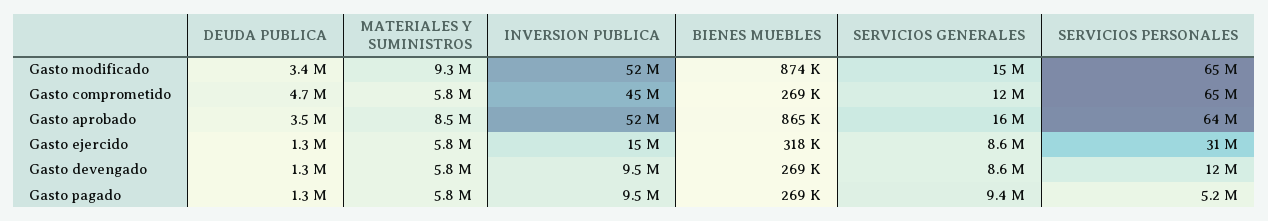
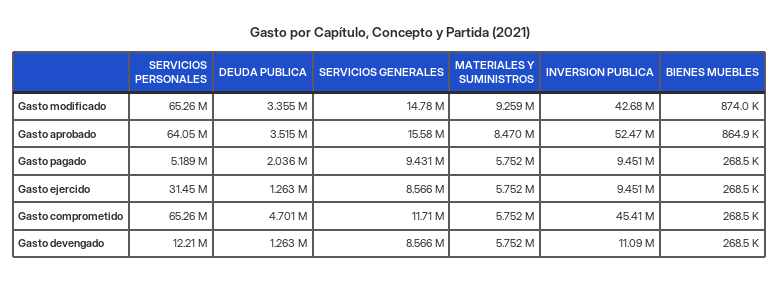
  {
    "DEUDA PUBLICA": {
      "Gasto modificado": 3355000,
      "Gasto comprometido": 4701000,
      "Gasto aprobado": 3515000,
      "Gasto ejercido": 1263000,
      "Gasto devengado": 1263000,
-     "Gasto pagado": 1300000
+     "Gasto pagado": 2036000
    },
    "MATERIALES Y SUMINISTROS": {
      "Gasto modificado": 9259000,
      "Gasto comprometido": 5752000,
      "Gasto aprobado": 8470000,
      "Gasto ejercido": 5752000,
      "Gasto devengado": 5752000,
      "Gasto pagado": 5752000
    },
    "INVERSION PUBLICA": {
-     "Gasto modificado": 52000000,
+     "Gasto modificado": 42680000,
      "Gasto comprometido": 45410000,
      "Gasto aprobado": 52470000,
-     "Gasto ejercido": 15000000,
+     "Gasto ejercido": 9451000,
-     "Gasto devengado": 9500000,
+     "Gasto devengado": 11090000,
      "Gasto pagado": 9451000
    },
    "BIENES MUEBLES": {
      "Gasto modificado": 874000,
      "Gasto comprometido": 268500,
      "Gasto aprobado": 864900,
-     "Gasto ejercido": 318000,
+     "Gasto ejercido": 268500,
      "Gasto devengado": 268500,
      "Gasto pagado": 268500
    },
    "SERVICIOS GENERALES": {
      "Gasto modificado": 14780000,
      "Gasto comprometido": 11710000,
      "Gasto aprobado": 15580000,
      "Gasto ejercido": 8566000,
      "Gasto devengado": 8566000,
      "Gasto pagado": 9431000
    },
    "SERVICIOS PERSONALES": {
      "Gasto modificado": 65260000,
      "Gasto comprometido": 65260000,
      "Gasto aprobado": 64050000,
      "Gasto ejercido": 31450000,
      "Gasto devengado": 12210000,
      "Gasto pagado": 5189000
    }
  }

